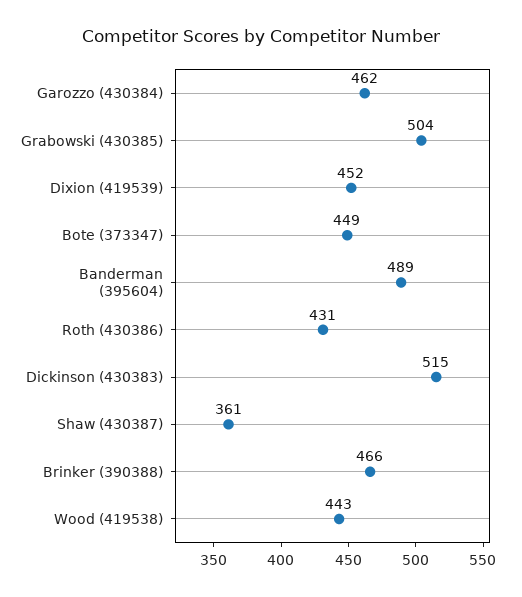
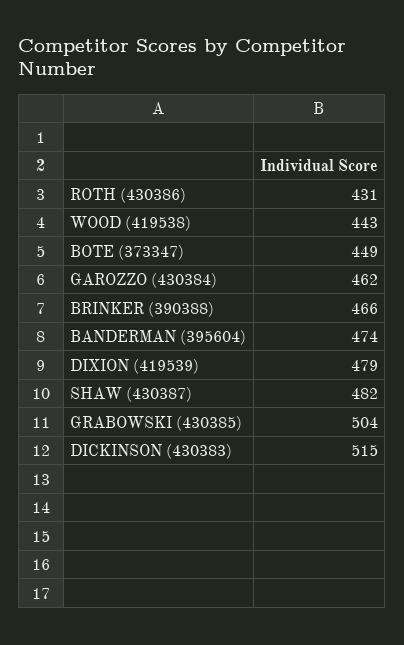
  {
    "Garozzo (430384)": 462,
    "Grabowski (430385)": 504,
-   "Dixion (419539)": 452,
+   "Dixion (419539)": 479,
    "Bote (373347)": 449,
-   "Banderman (395604)": 489,
+   "Banderman (395604)": 474,
    "Roth (430386)": 431,
    "Dickinson (430383)": 515,
-   "Shaw (430387)": 361,
+   "Shaw (430387)": 482,
    "Brinker (390388)": 466,
    "Wood (419538)": 443
  }

